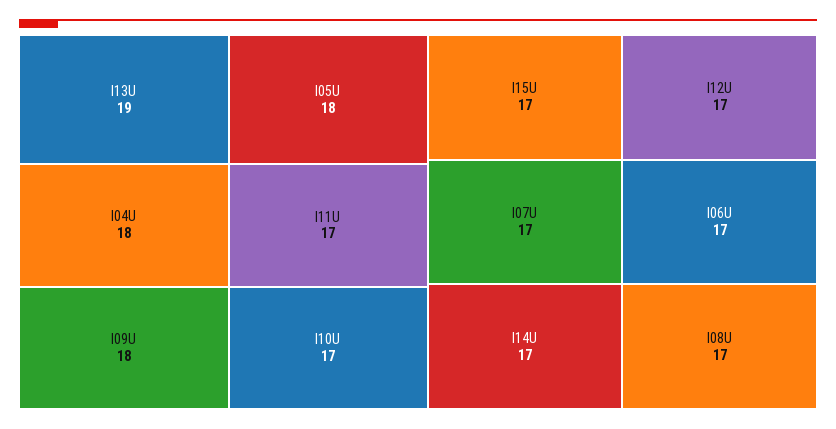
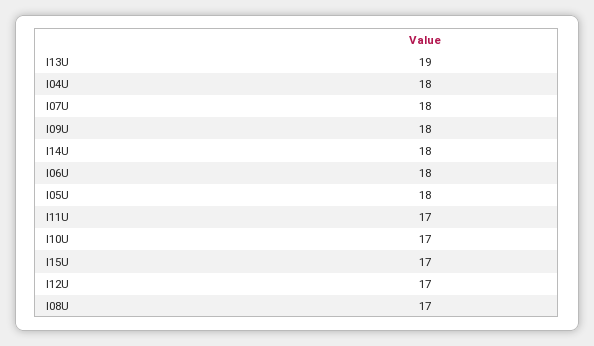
  {
    "I13U": 19,
    "I04U": 18,
    "I09U": 18,
    "I05U": 18,
    "I11U": 17,
    "I10U": 17,
    "I15U": 17,
-   "I07U": 17,
+   "I07U": 18,
-   "I14U": 17,
+   "I14U": 18,
    "I12U": 17,
-   "I06U": 17,
+   "I06U": 18,
    "I08U": 17
  }

